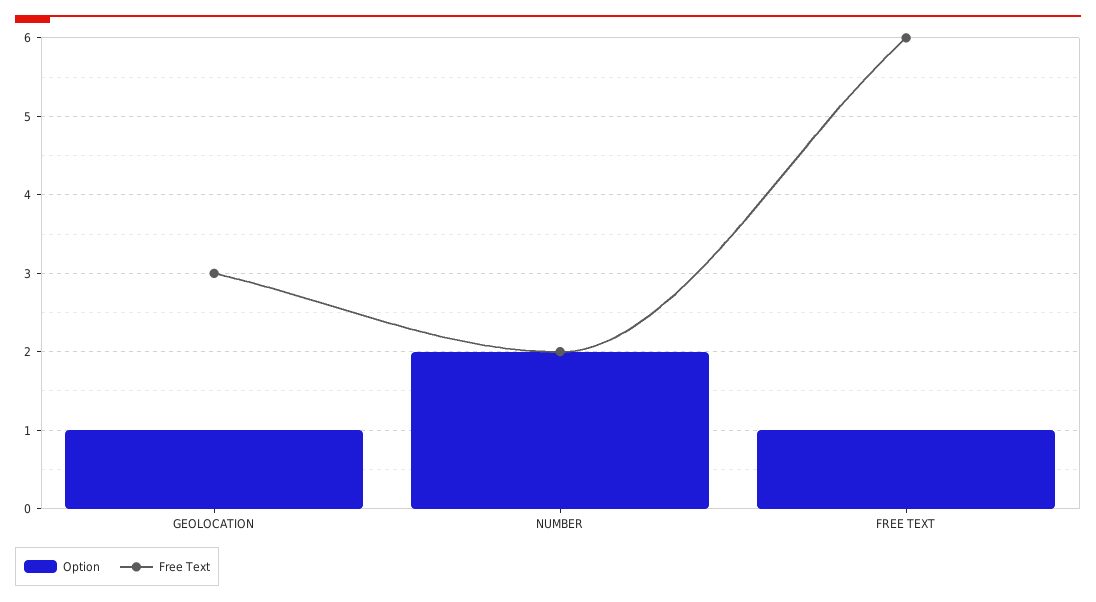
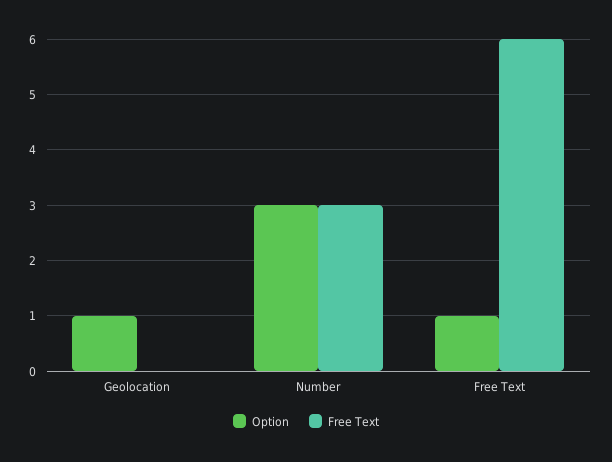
  {
    "Option": {
      "GEOLOCATION": 1,
-     "NUMBER": 2,
+     "NUMBER": 3,
      "FREE TEXT": 1
    },
    "Free Text": {
-     "GEOLOCATION": 3,
+     "GEOLOCATION": 0,
-     "NUMBER": 2,
+     "NUMBER": 3,
      "FREE TEXT": 6
    }
  }

